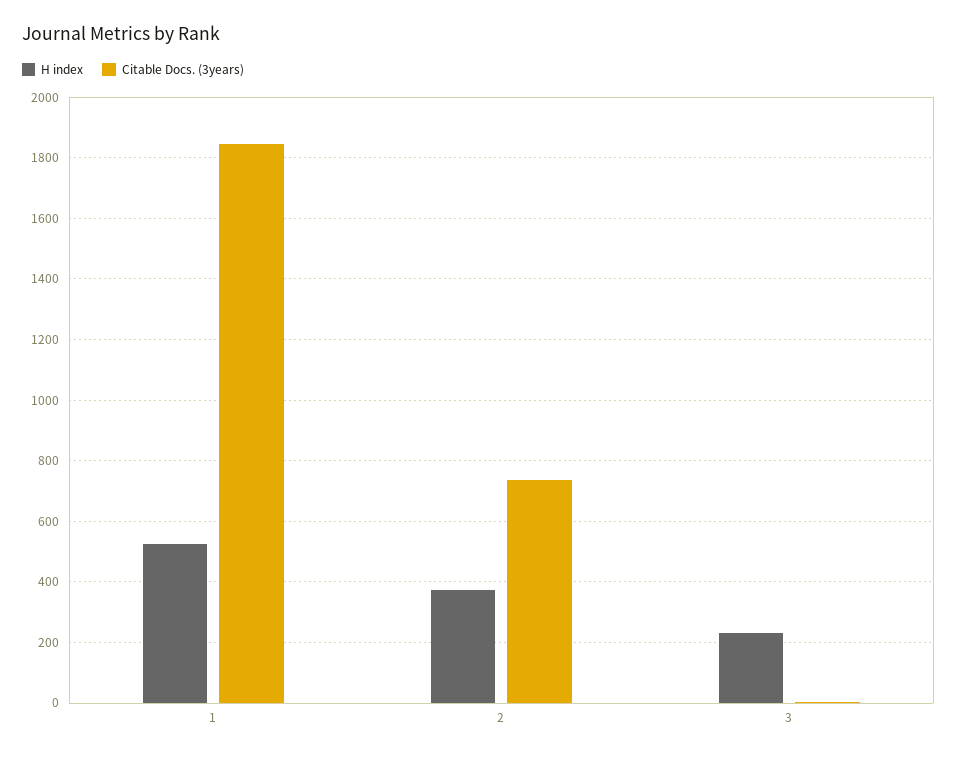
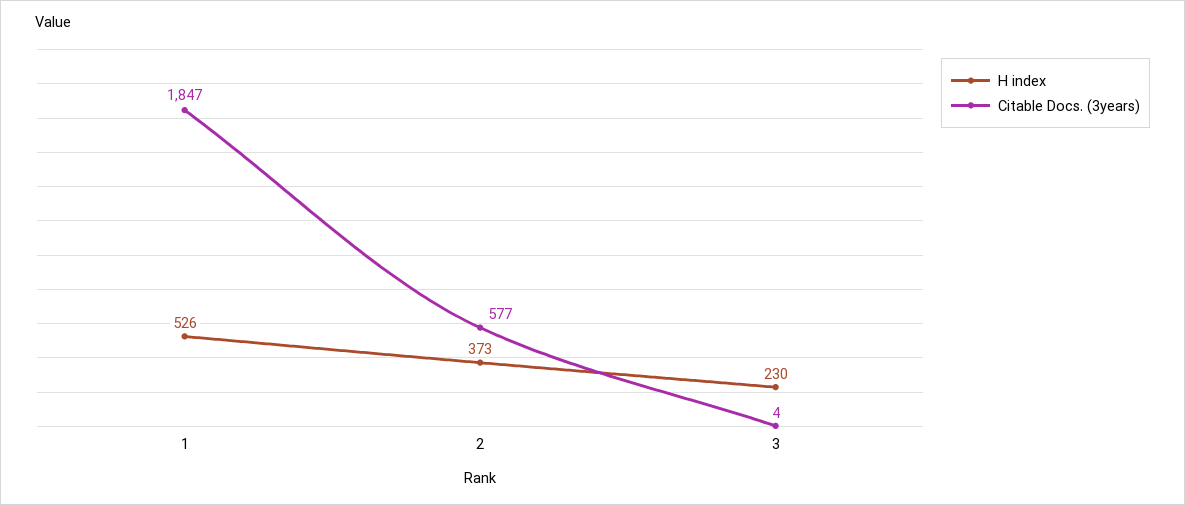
  {
    "H index": {
      "1": 526,
      "2": 373,
      "3": 230
    },
    "Citable Docs. (3years)": {
      "1": 1847,
-     "2": 740,
+     "2": 577,
      "3": 4
    }
  }

